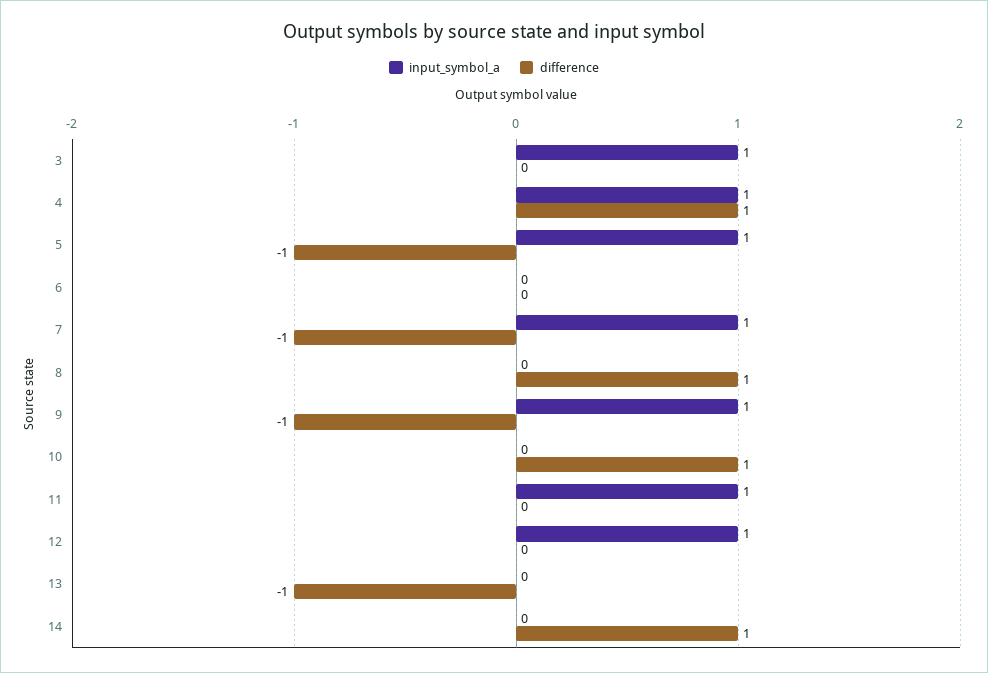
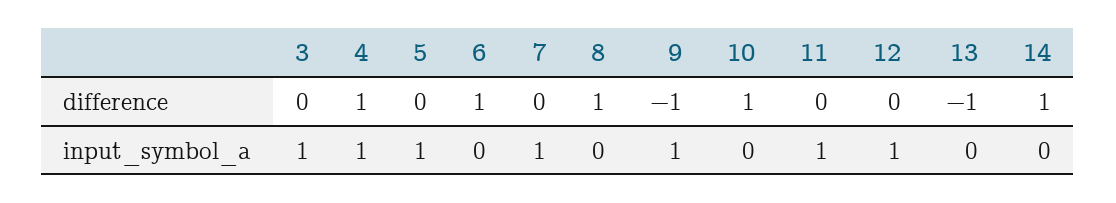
  {
    "input_symbol_a": {
      "3": 1,
      "4": 1,
      "5": 1,
      "6": 0,
      "7": 1,
      "8": 0,
      "9": 1,
      "10": 0,
      "11": 1,
      "12": 1,
      "13": 0,
      "14": 0
    },
    "difference": {
      "3": 0,
      "4": 1,
-     "5": -1,
+     "5": 0,
-     "6": 0,
+     "6": 1,
-     "7": -1,
+     "7": 0,
      "8": 1,
      "9": -1,
      "10": 1,
      "11": 0,
      "12": 0,
      "13": -1,
      "14": 1
    }
  }

